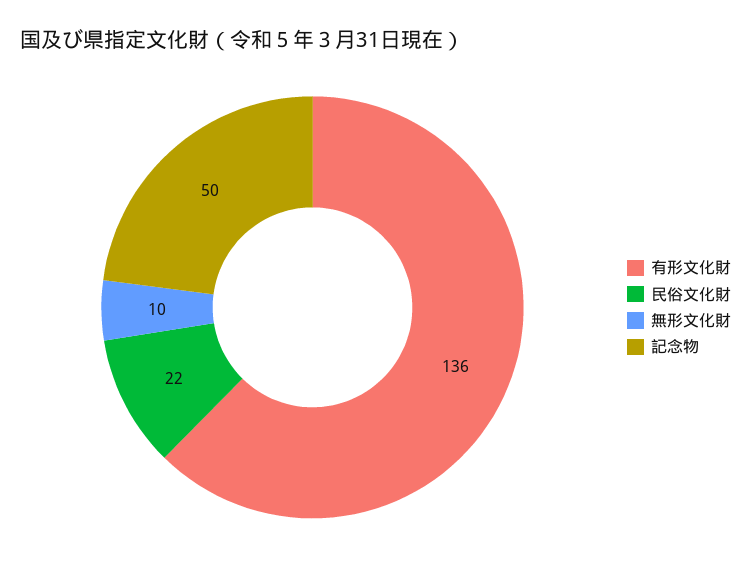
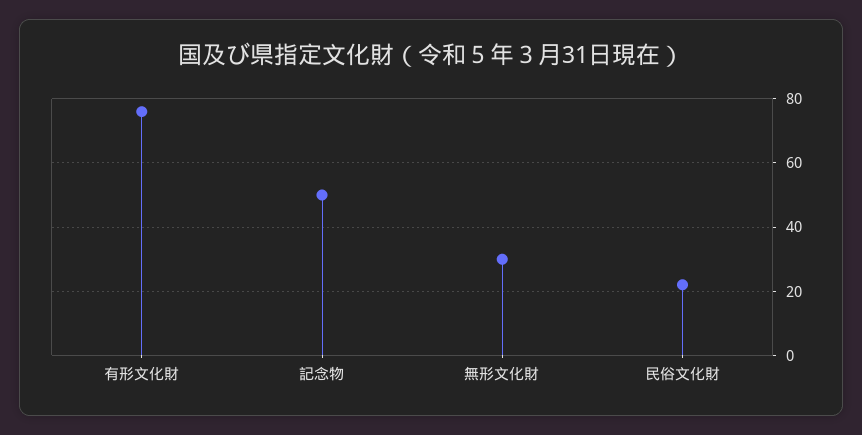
  {
-   "有形文化財": 136,
+   "有形文化財": 75,
    "民俗文化財": 22,
-   "無形文化財": 10,
+   "無形文化財": 30,
    "記念物": 50
  }

